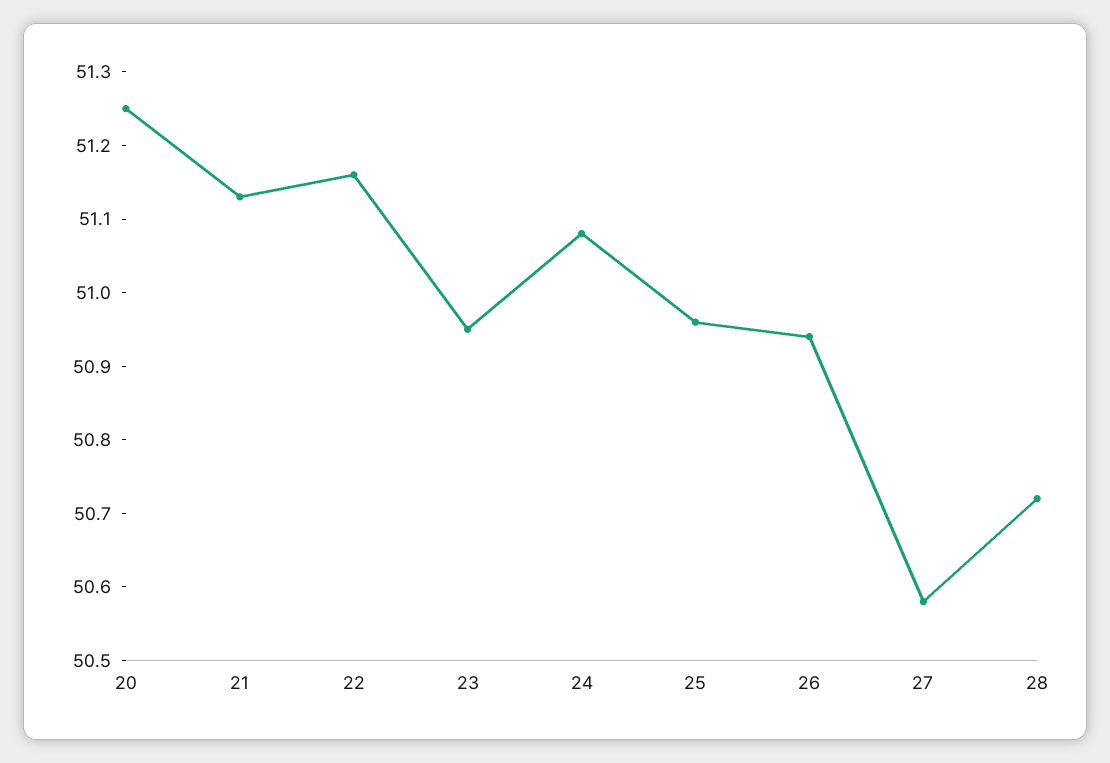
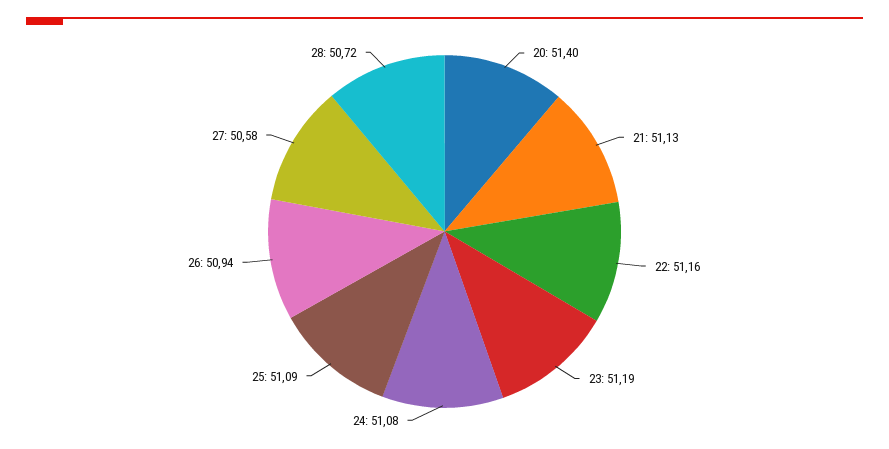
  {
-   "20": 51.25,
+   "20": 51.4,
    "21": 51.13,
    "22": 51.16,
-   "23": 50.95,
+   "23": 51.19,
    "24": 51.08,
-   "25": 50.95,
+   "25": 51.09,
    "26": 50.94,
    "27": 50.58,
    "28": 50.72
  }

